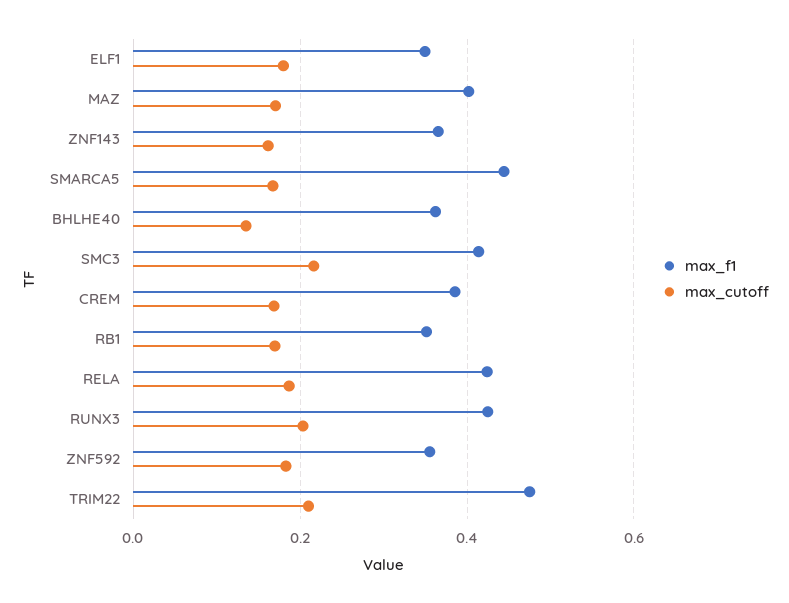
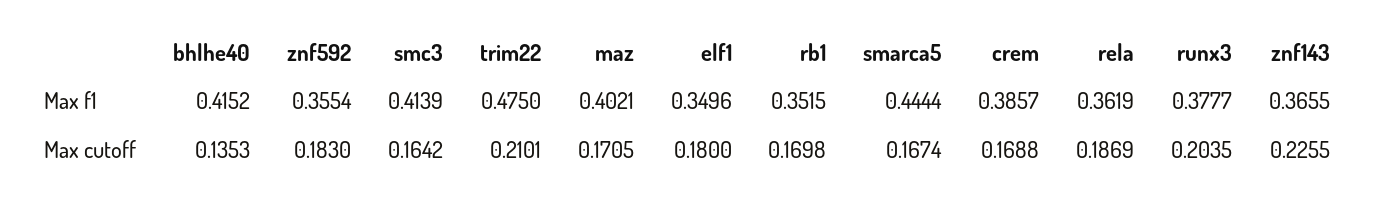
  {
    "max_f1": {
      "ELF1": 0.3496,
      "MAZ": 0.4021,
      "ZNF143": 0.3655,
      "SMARCA5": 0.4444,
-     "BHLHE40": 0.36,
+     "BHLHE40": 0.4152,
      "SMC3": 0.4139,
      "CREM": 0.3857,
      "RB1": 0.3515,
-     "RELA": 0.42,
+     "RELA": 0.3619,
-     "RUNX3": 0.42,
+     "RUNX3": 0.3777,
      "ZNF592": 0.3554,
      "TRIM22": 0.475
    },
    "max_cutoff": {
      "ELF1": 0.18,
      "MAZ": 0.1705,
-     "ZNF143": 0.16,
+     "ZNF143": 0.2255,
      "SMARCA5": 0.1674,
      "BHLHE40": 0.1353,
-     "SMC3": 0.22,
+     "SMC3": 0.1642,
      "CREM": 0.1688,
      "RB1": 0.1698,
      "RELA": 0.1869,
      "RUNX3": 0.2035,
      "ZNF592": 0.183,
      "TRIM22": 0.2101
    }
  }

